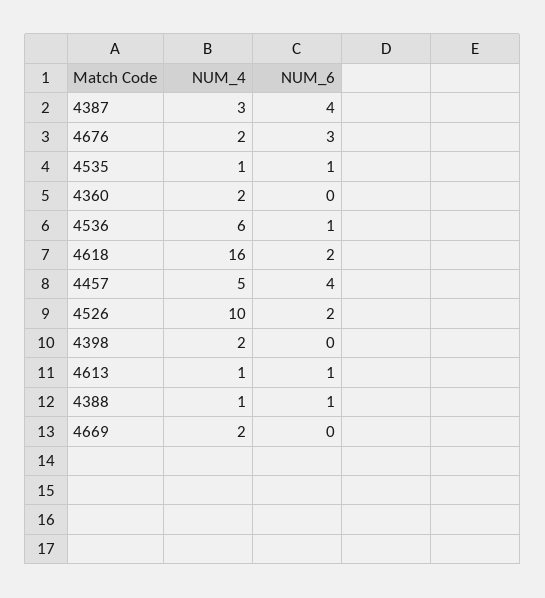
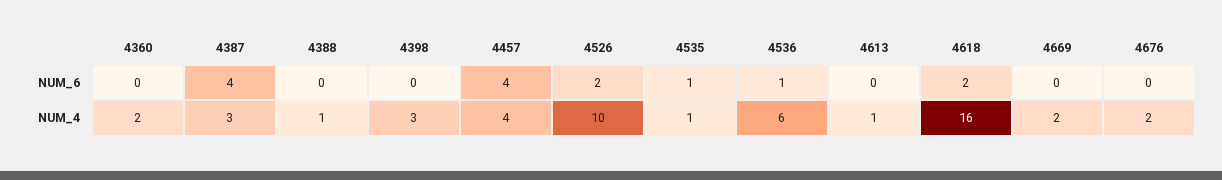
  {
    "NUM_4": {
      "4387": 3,
      "4676": 2,
      "4535": 1,
      "4360": 2,
      "4536": 6,
      "4618": 16,
-     "4457": 5,
+     "4457": 4,
      "4526": 10,
-     "4398": 2,
+     "4398": 3,
      "4613": 1,
      "4388": 1,
      "4669": 2
    },
    "NUM_6": {
      "4387": 4,
-     "4676": 3,
+     "4676": 0,
      "4535": 1,
      "4360": 0,
      "4536": 1,
      "4618": 2,
      "4457": 4,
      "4526": 2,
      "4398": 0,
-     "4613": 1,
+     "4613": 0,
-     "4388": 1,
+     "4388": 0,
      "4669": 0
    }
  }

